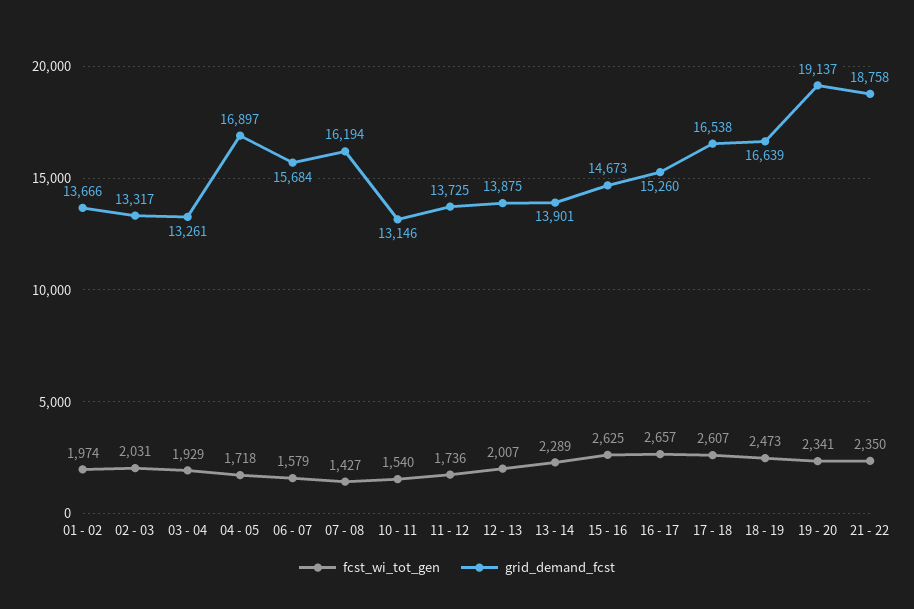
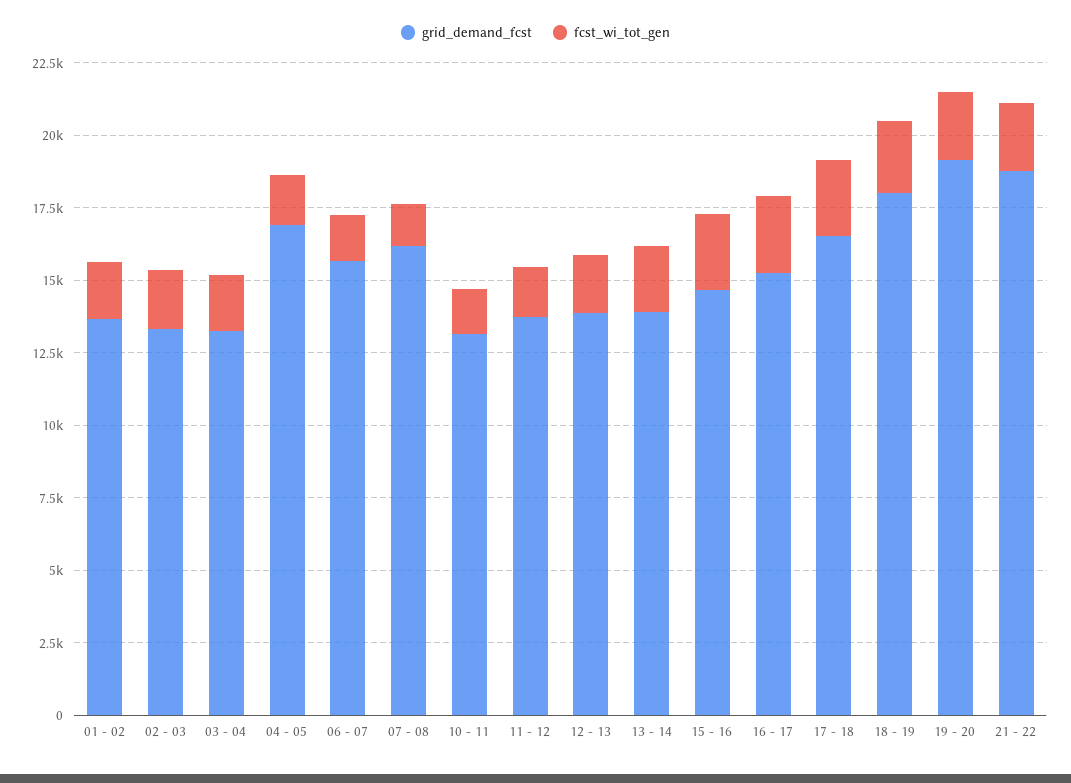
  {
    "fcst_wi_tot_gen": {
      "01 - 02": 1974,
      "02 - 03": 2031,
      "03 - 04": 1929,
      "04 - 05": 1718,
      "06 - 07": 1579,
      "07 - 08": 1427,
      "10 - 11": 1540,
      "11 - 12": 1736,
      "12 - 13": 2007,
      "13 - 14": 2289,
      "15 - 16": 2625,
      "16 - 17": 2657,
      "17 - 18": 2607,
      "18 - 19": 2473,
      "19 - 20": 2341,
      "21 - 22": 2350
    },
    "grid_demand_fcst": {
      "01 - 02": 13666,
      "02 - 03": 13317,
      "03 - 04": 13261,
      "04 - 05": 16897,
      "06 - 07": 15684,
      "07 - 08": 16194,
      "10 - 11": 13146,
      "11 - 12": 13725,
      "12 - 13": 13875,
      "13 - 14": 13901,
      "15 - 16": 14673,
      "16 - 17": 15260,
      "17 - 18": 16538,
-     "18 - 19": 16639,
+     "18 - 19": 18000,
      "19 - 20": 19137,
      "21 - 22": 18758
    }
  }

